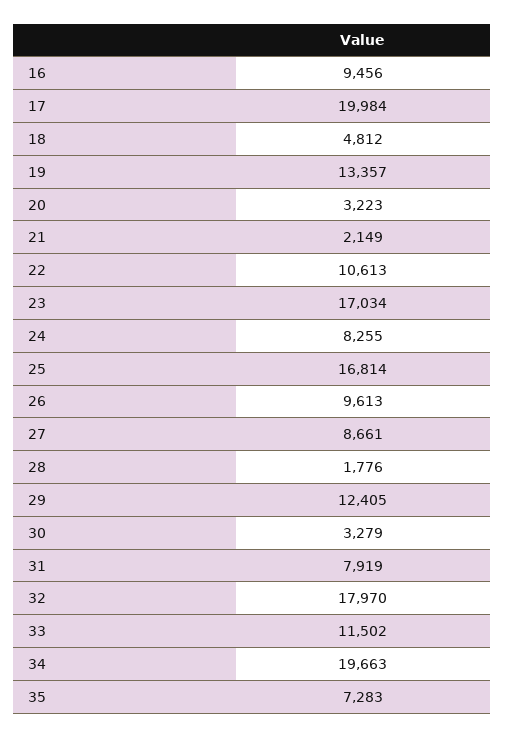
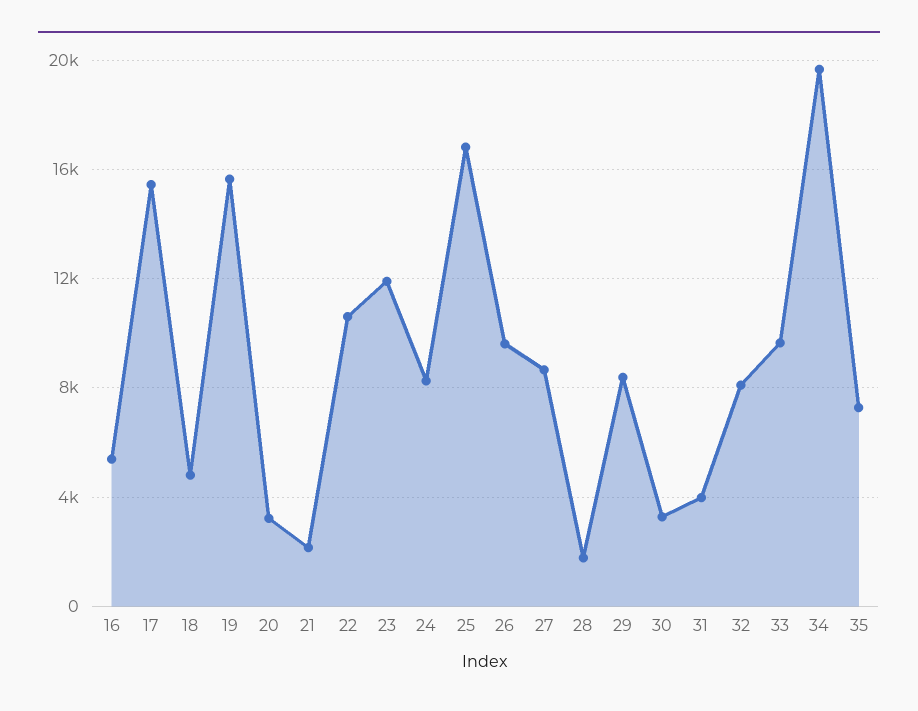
  {
-   "16": 9456,
+   "16": 5500,
-   "17": 19984,
+   "17": 15500,
    "18": 4812,
-   "19": 13357,
+   "19": 15500,
    "20": 3223,
    "21": 2149,
    "22": 10613,
-   "23": 17034,
+   "23": 12000,
    "24": 8255,
    "25": 16814,
    "26": 9613,
    "27": 8661,
    "28": 1776,
-   "29": 12405,
+   "29": 8500,
    "30": 3279,
-   "31": 7919,
+   "31": 4000,
-   "32": 17970,
+   "32": 8000,
-   "33": 11502,
+   "33": 9500,
    "34": 19663,
    "35": 7283
  }

